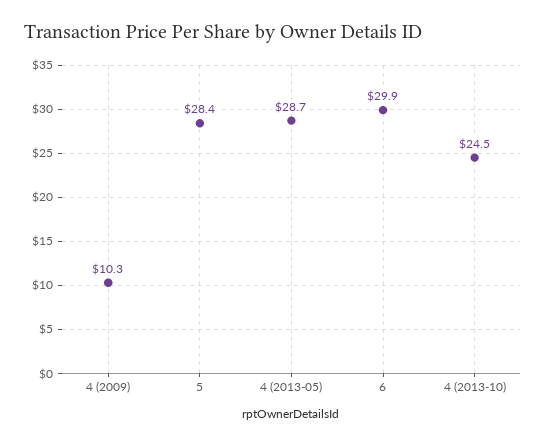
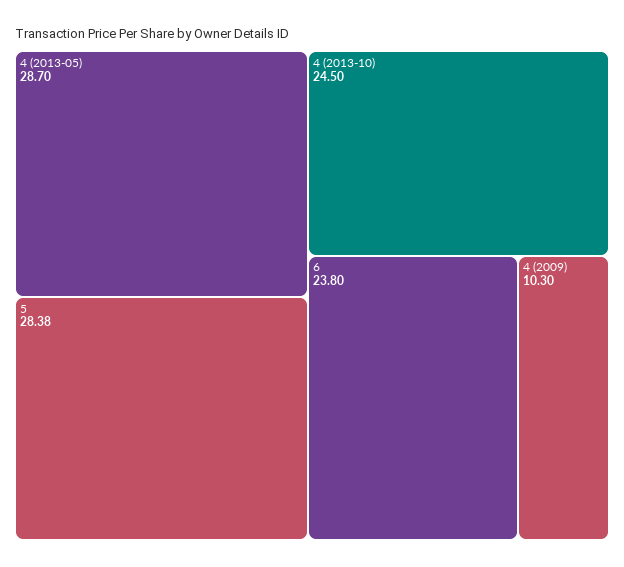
  {
    "4 (2009)": 10.3,
    "5": 28.38,
    "4 (2013-05)": 28.7,
-   "6": 29.9,
+   "6": 23.8,
    "4 (2013-10)": 24.5
  }

